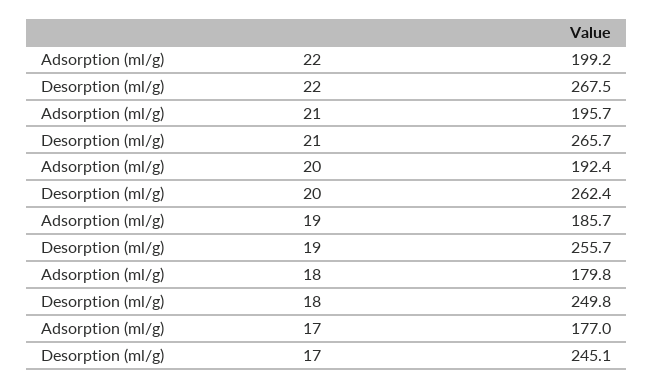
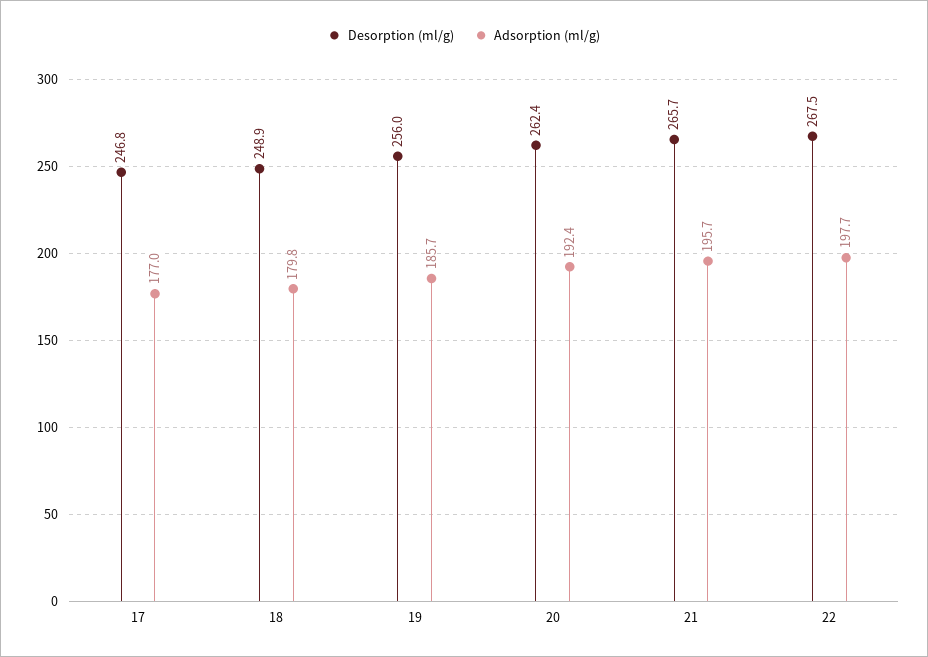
  {
    "Adsorption (ml/g)": {
-     "22": 199.2,
+     "22": 197.7,
      "21": 195.7,
      "20": 192.4,
      "19": 185.7,
      "18": 179.8,
      "17": 177
    },
    "Desorption (ml/g)": {
      "22": 267.5,
      "21": 265.7,
      "20": 262.4,
-     "19": 255.7,
+     "19": 256,
-     "18": 249.8,
+     "18": 248.9,
-     "17": 245.1
+     "17": 246.8
    }
  }

